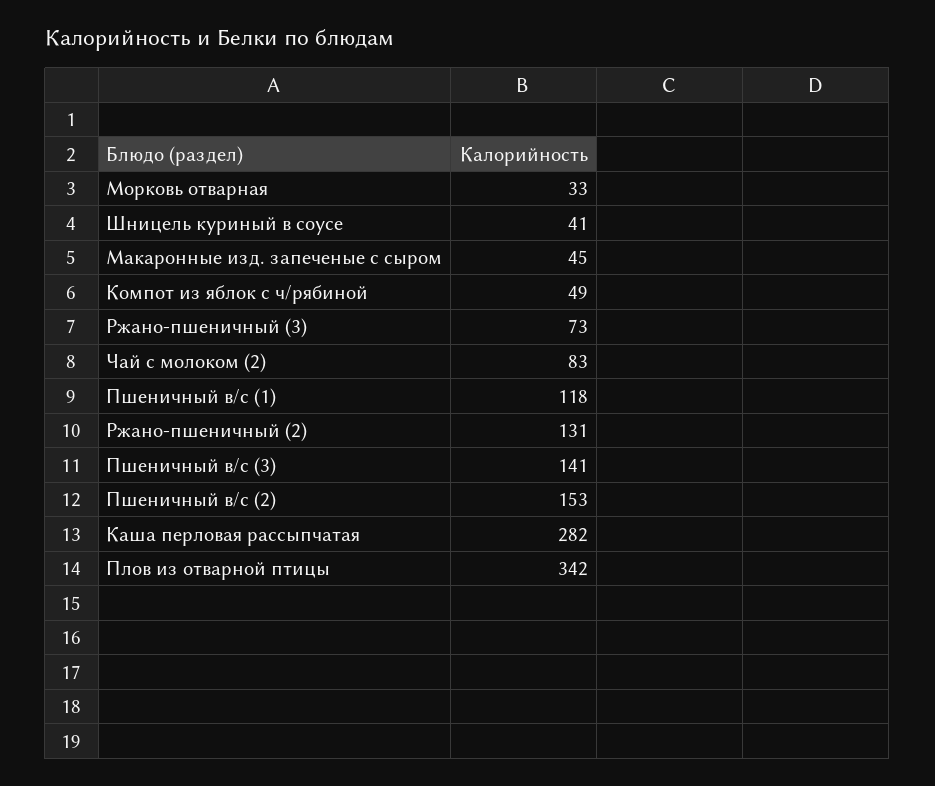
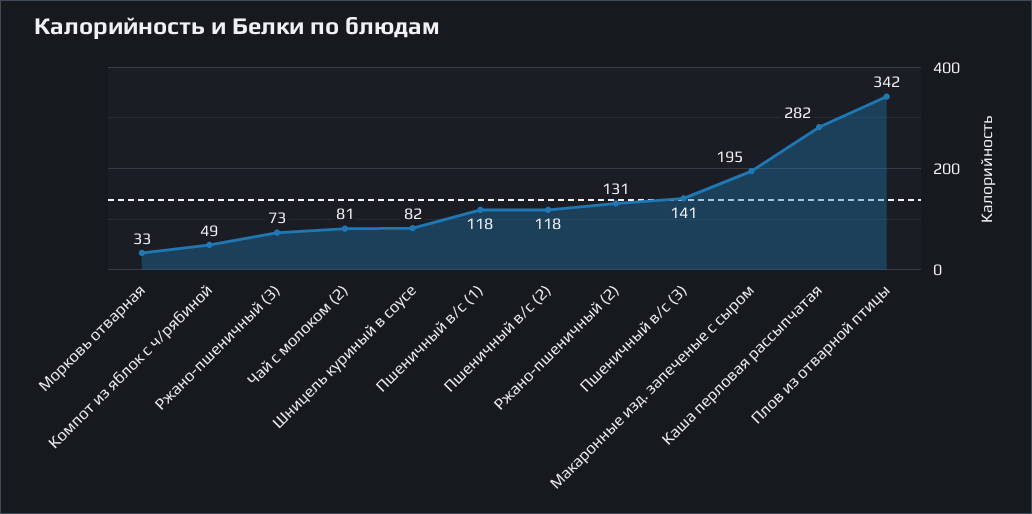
  {
    "Морковь отварная": 33,
-   "Шницель куриный в соусе": 41,
+   "Шницель куриный в соусе": 82,
-   "Макаронные изд. запеченые с сыром": 45,
+   "Макаронные изд. запеченые с сыром": 195,
    "Компот из яблок с ч/рябиной": 49,
    "Ржано-пшеничный (3)": 73,
-   "Чай с молоком (2)": 83,
+   "Чай с молоком (2)": 81,
    "Пшеничный в/с (1)": 118,
    "Ржано-пшеничный (2)": 131,
    "Пшеничный в/с (3)": 141,
-   "Пшеничный в/с (2)": 153,
+   "Пшеничный в/с (2)": 118,
    "Каша перловая рассыпчатая": 282,
    "Плов из отварной птицы": 342
  }

